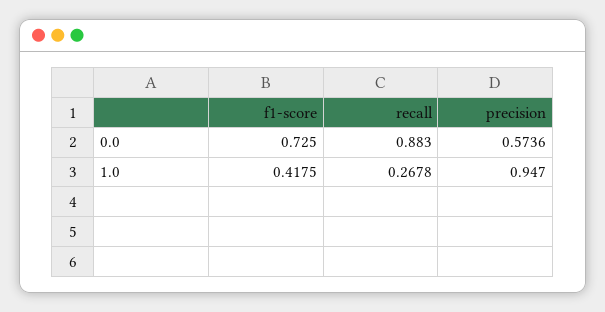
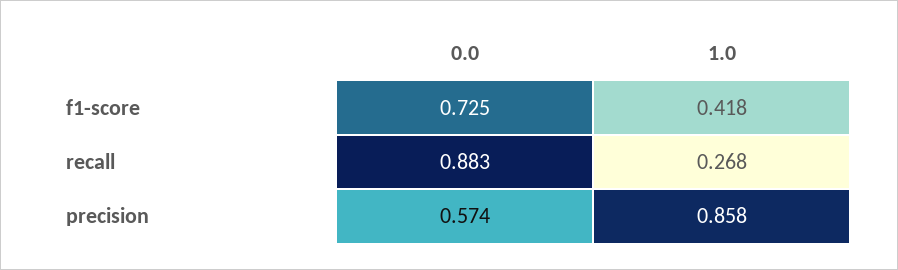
  {
    "f1-score": {
      "0.0": 0.725,
      "1.0": 0.4175
    },
    "recall": {
      "0.0": 0.883,
      "1.0": 0.2678
    },
    "precision": {
      "0.0": 0.5736,
-     "1.0": 0.947
+     "1.0": 0.858
    }
  }

